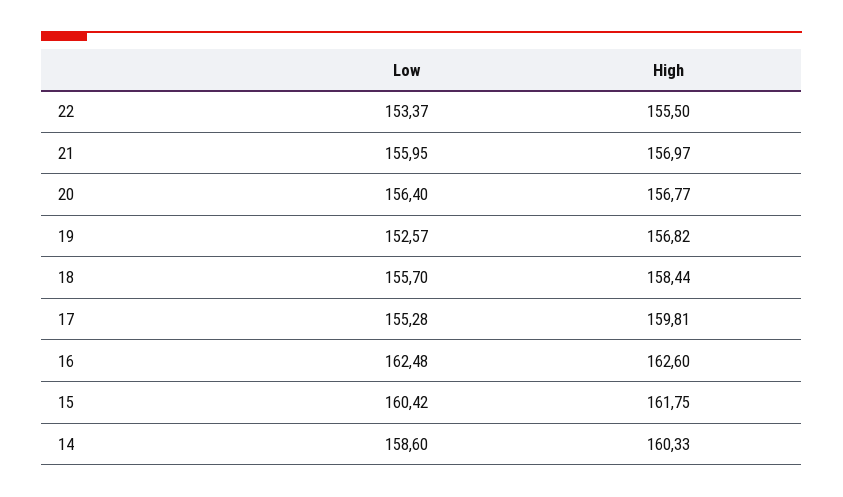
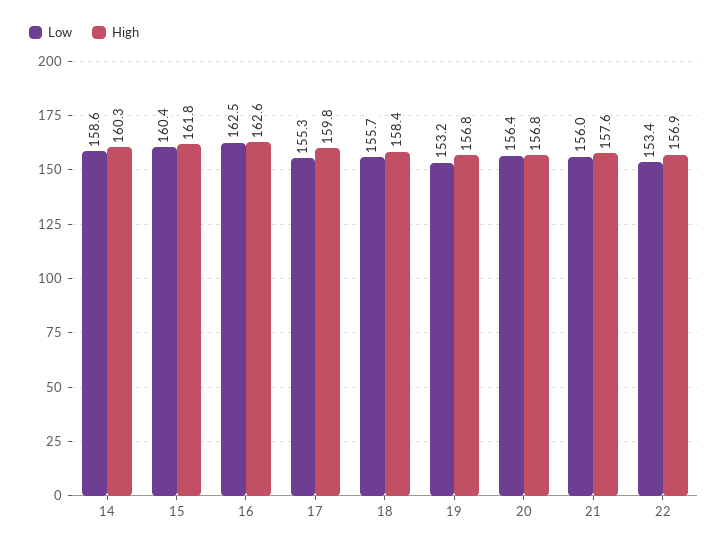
  {
    "Low": {
      "22": 153.37,
      "21": 155.95,
      "20": 156.4,
-     "19": 152.57,
+     "19": 153.2,
      "18": 155.7,
      "17": 155.28,
      "16": 162.48,
      "15": 160.42,
      "14": 158.6
    },
    "High": {
-     "22": 155.5,
+     "22": 156.9,
-     "21": 156.97,
+     "21": 157.6,
      "20": 156.77,
      "19": 156.82,
      "18": 158.44,
      "17": 159.81,
      "16": 162.6,
      "15": 161.75,
      "14": 160.33
    }
  }

